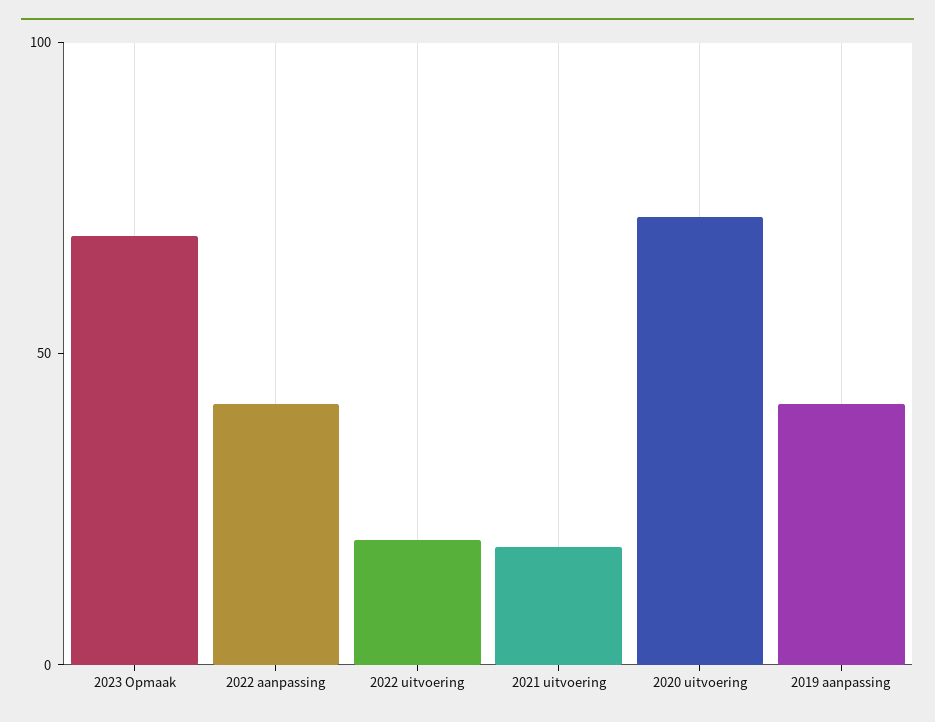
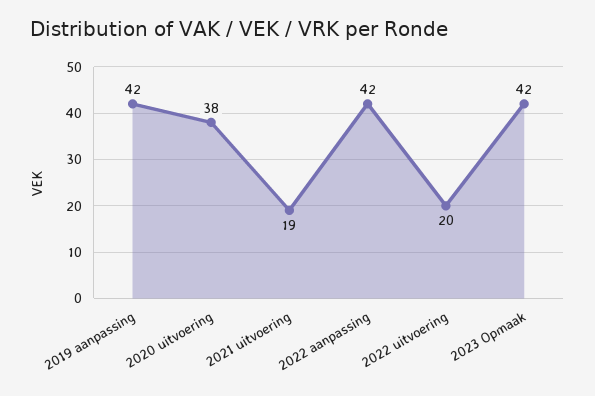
  {
-   "2023 Opmaak": 70,
+   "2023 Opmaak": 42,
    "2022 aanpassing": 42,
    "2022 uitvoering": 20,
    "2021 uitvoering": 19,
-   "2020 uitvoering": 70,
+   "2020 uitvoering": 38,
    "2019 aanpassing": 42
  }

